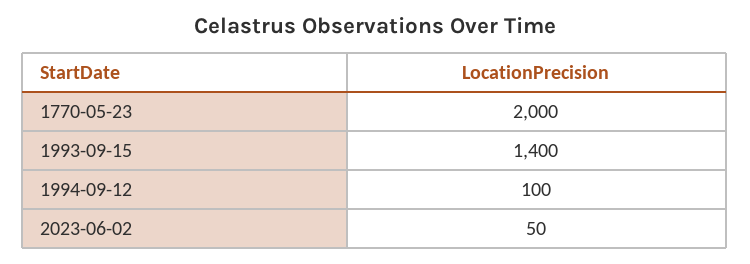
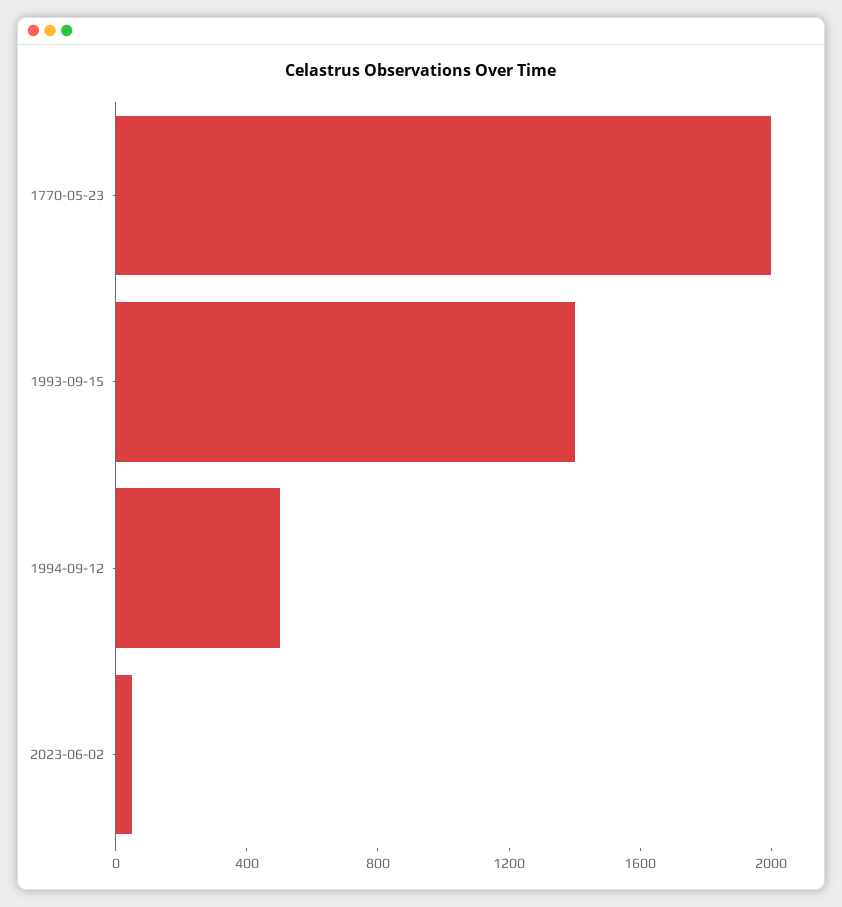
  {
    "1770-05-23": 2000,
    "1993-09-15": 1400,
-   "1994-09-12": 100,
+   "1994-09-12": 500,
    "2023-06-02": 50
  }

